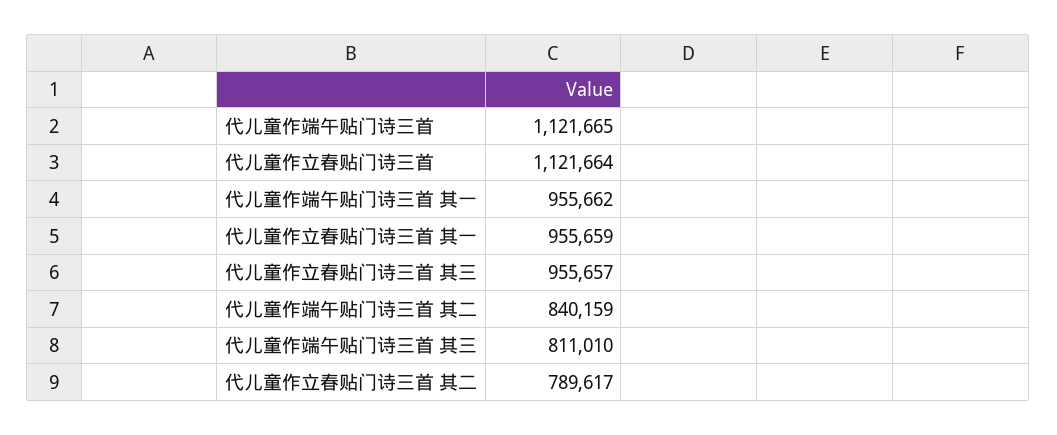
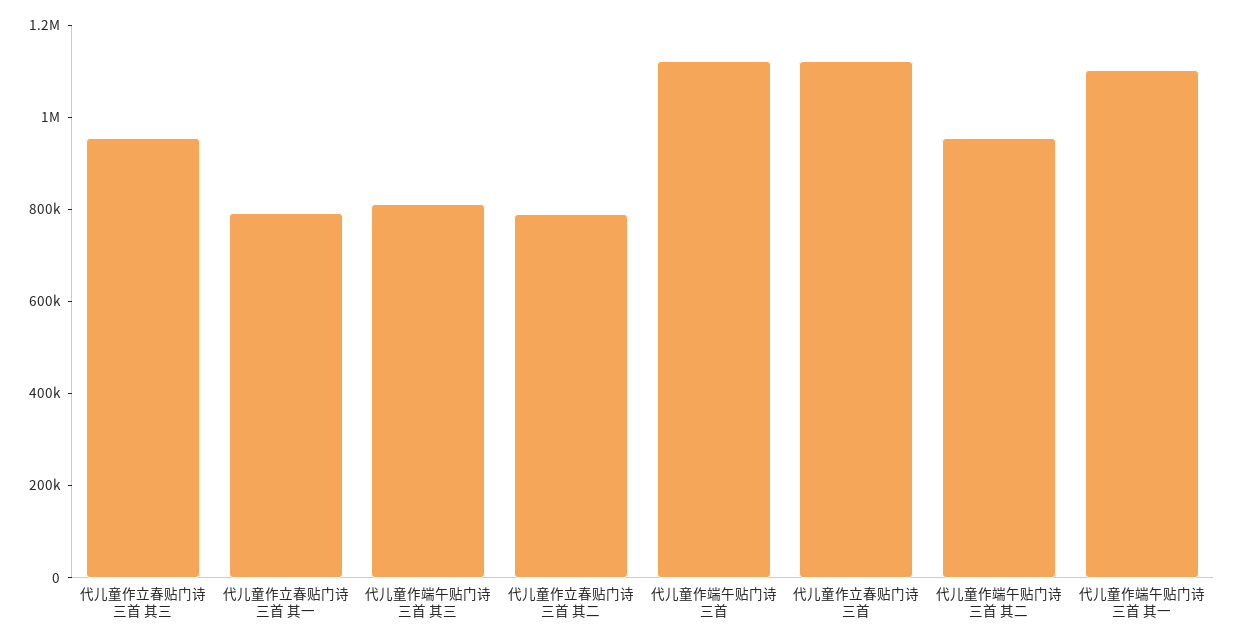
  {
    "代儿童作端午贴门诗三首": 1121665,
    "代儿童作立春贴门诗三首": 1121664,
-   "代儿童作端午贴门诗三首 其一": 955662,
+   "代儿童作端午贴门诗三首 其一": 1100000,
-   "代儿童作立春贴门诗三首 其一": 955659,
+   "代儿童作立春贴门诗三首 其一": 800000,
    "代儿童作立春贴门诗三首 其三": 955657,
-   "代儿童作端午贴门诗三首 其二": 840159,
+   "代儿童作端午贴门诗三首 其二": 950000,
    "代儿童作端午贴门诗三首 其三": 811010,
    "代儿童作立春贴门诗三首 其二": 789617
  }

